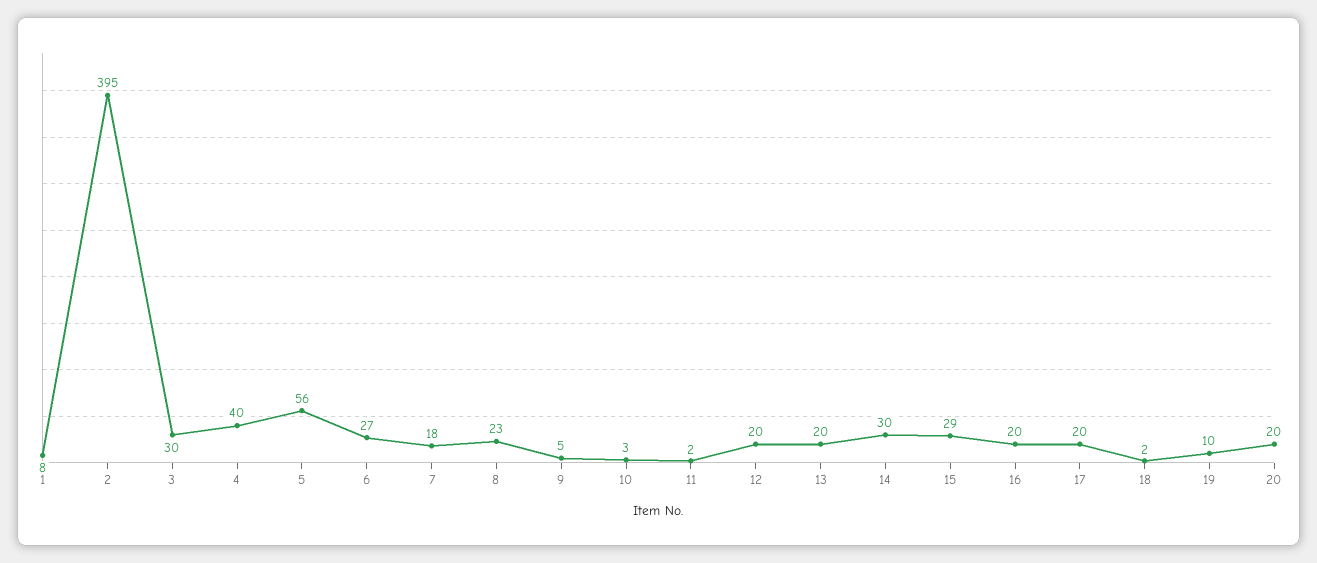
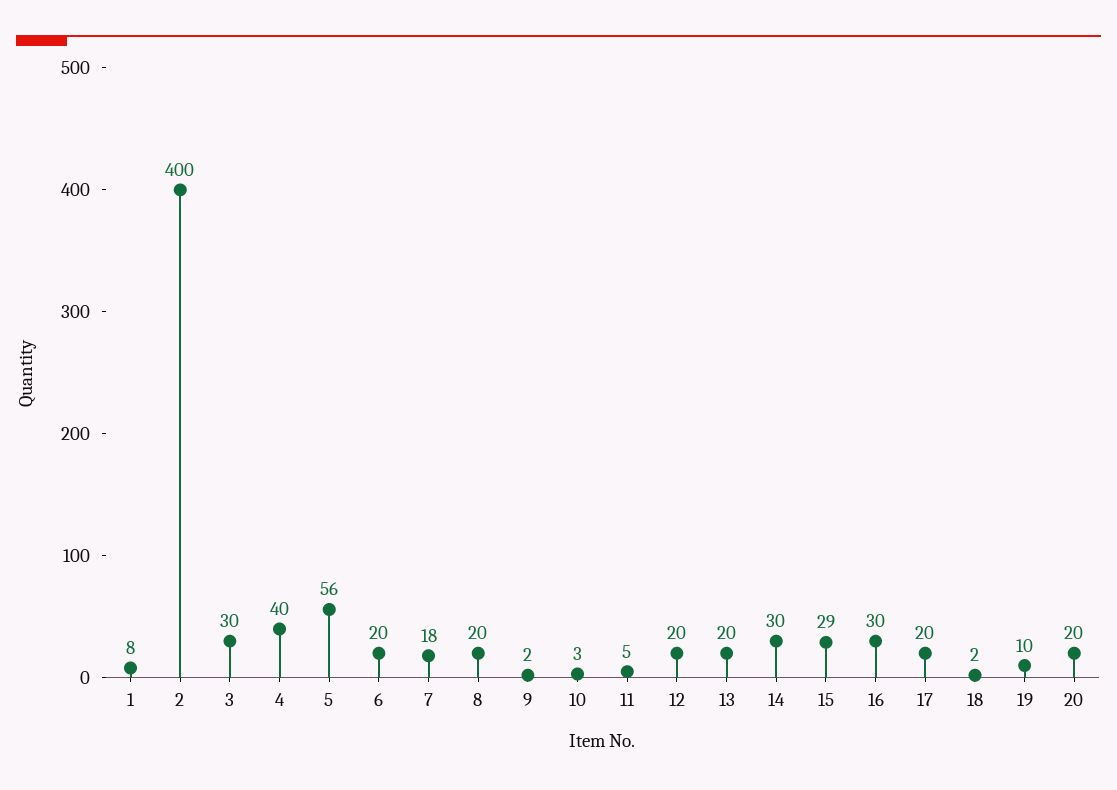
  {
    "1": 8,
-   "2": 395,
+   "2": 400,
    "3": 30,
    "4": 40,
    "5": 56,
-   "6": 27,
+   "6": 20,
    "7": 18,
-   "8": 23,
+   "8": 20,
-   "9": 5,
+   "9": 2,
    "10": 3,
-   "11": 2,
+   "11": 5,
    "12": 20,
    "13": 20,
    "14": 30,
    "15": 29,
-   "16": 20,
+   "16": 30,
    "17": 20,
    "18": 2,
    "19": 10,
    "20": 20
  }

